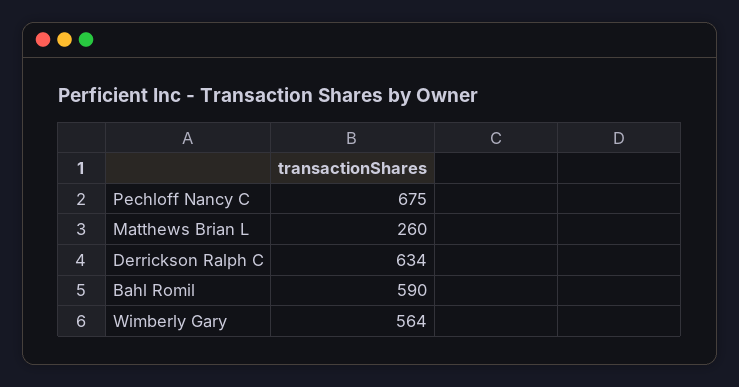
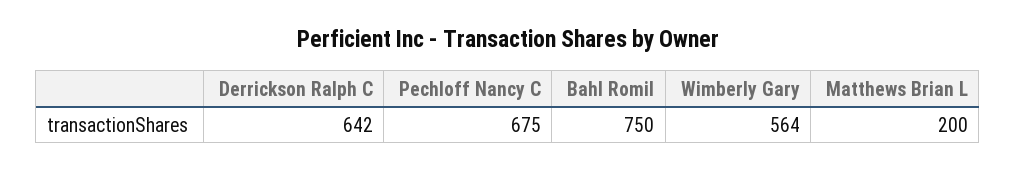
  {
    "Pechloff Nancy C": 675,
-   "Matthews Brian L": 260,
+   "Matthews Brian L": 200,
-   "Derrickson Ralph C": 634,
+   "Derrickson Ralph C": 642,
-   "Bahl Romil": 590,
+   "Bahl Romil": 750,
    "Wimberly Gary": 564
  }

